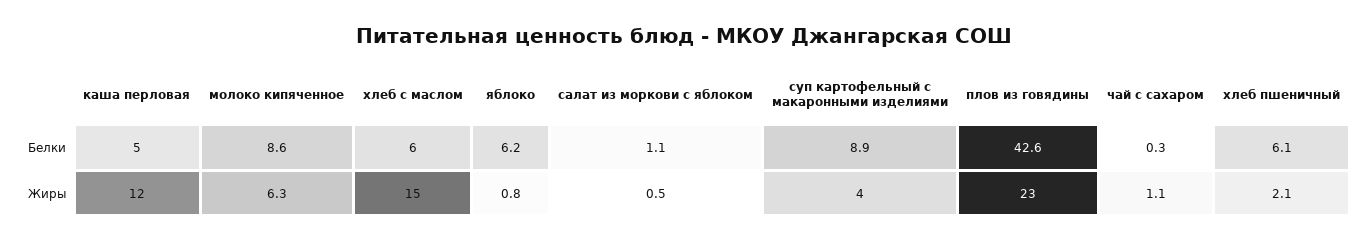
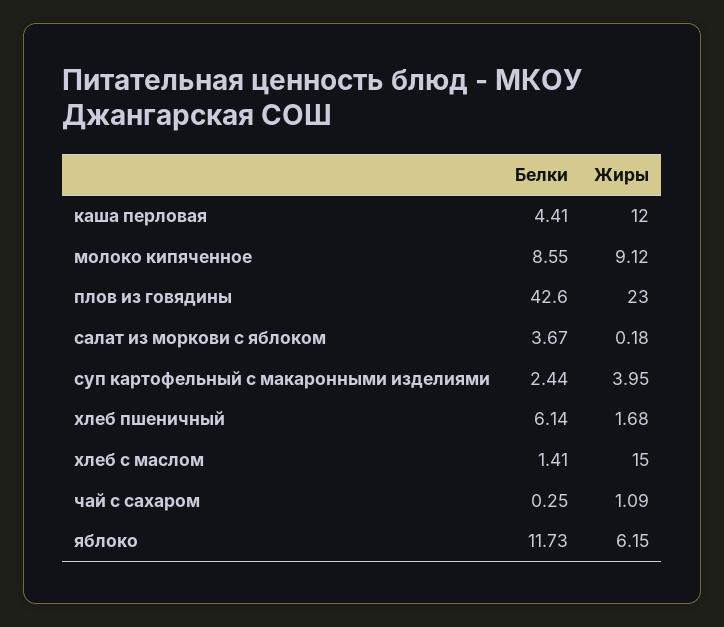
  {
    "каша перловая": {
-     "Белки": 5,
+     "Белки": 4.41,
      "Жиры": 12
    },
    "молоко кипяченное": {
      "Белки": 8.55,
-     "Жиры": 6.3
+     "Жиры": 9.12
    },
    "хлеб с маслом": {
-     "Белки": 6,
+     "Белки": 1.41,
      "Жиры": 15
    },
    "яблоко": {
-     "Белки": 6.2,
+     "Белки": 11.73,
-     "Жиры": 0.8
+     "Жиры": 6.15
    },
    "салат из моркови с яблоком": {
-     "Белки": 1.1,
+     "Белки": 3.67,
-     "Жиры": 0.5
+     "Жиры": 0.18
    },
    "суп картофельный с макаронными изделиями": {
-     "Белки": 8.9,
+     "Белки": 2.44,
      "Жиры": 3.95
    },
    "плов из говядины": {
      "Белки": 42.6,
      "Жиры": 23
    },
    "чай с сахаром": {
      "Белки": 0.25,
      "Жиры": 1.09
    },
    "хлеб пшеничный": {
      "Белки": 6.14,
-     "Жиры": 2.1
+     "Жиры": 1.68
    }
  }

